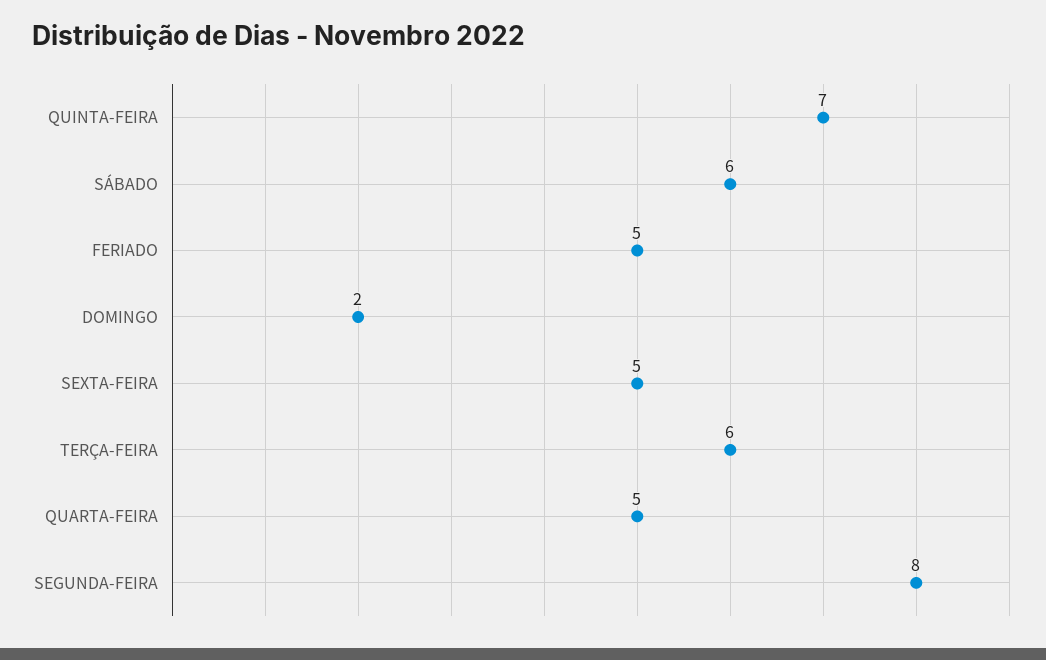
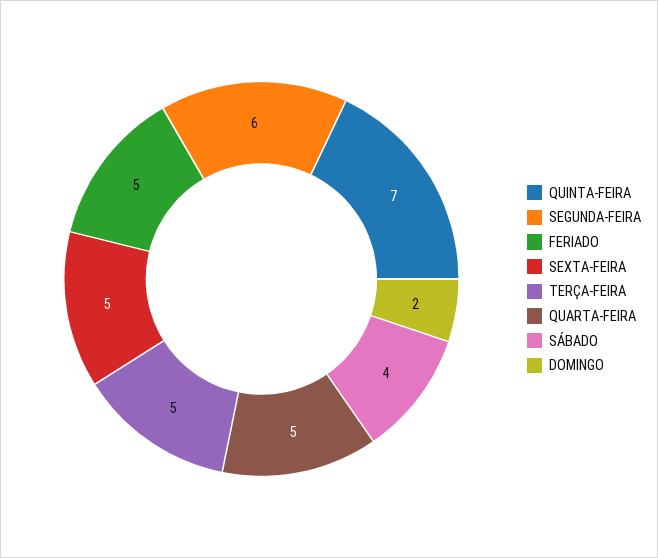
  {
    "QUINTA-FEIRA": 7,
-   "SÁBADO": 6,
+   "SÁBADO": 4,
    "FERIADO": 5,
    "DOMINGO": 2,
    "SEXTA-FEIRA": 5,
-   "TERÇA-FEIRA": 6,
+   "TERÇA-FEIRA": 5,
    "QUARTA-FEIRA": 5,
-   "SEGUNDA-FEIRA": 8
+   "SEGUNDA-FEIRA": 6
  }

